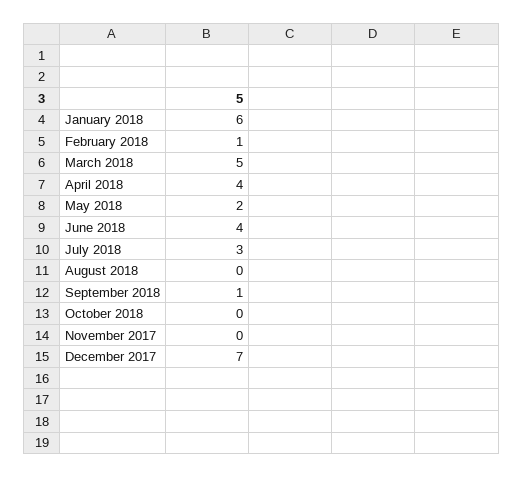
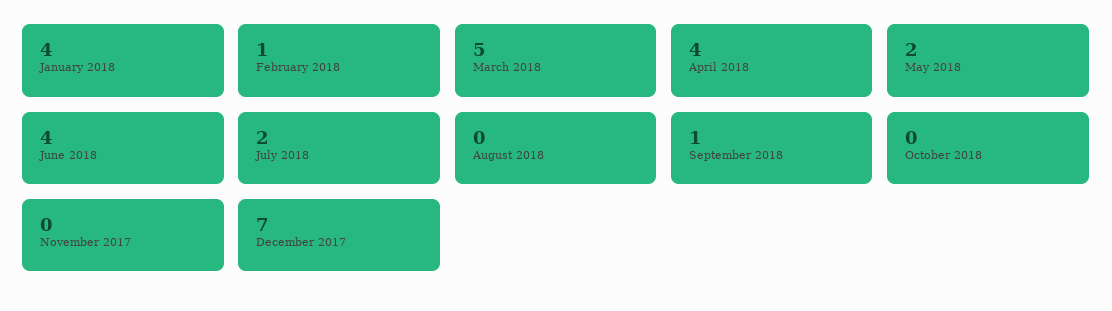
  {
-   "January 2018": 6,
+   "January 2018": 4,
    "February 2018": 1,
    "March 2018": 5,
    "April 2018": 4,
    "May 2018": 2,
    "June 2018": 4,
-   "July 2018": 3,
+   "July 2018": 2,
    "August 2018": 0,
    "September 2018": 1,
    "October 2018": 0,
    "November 2017": 0,
    "December 2017": 7
  }

